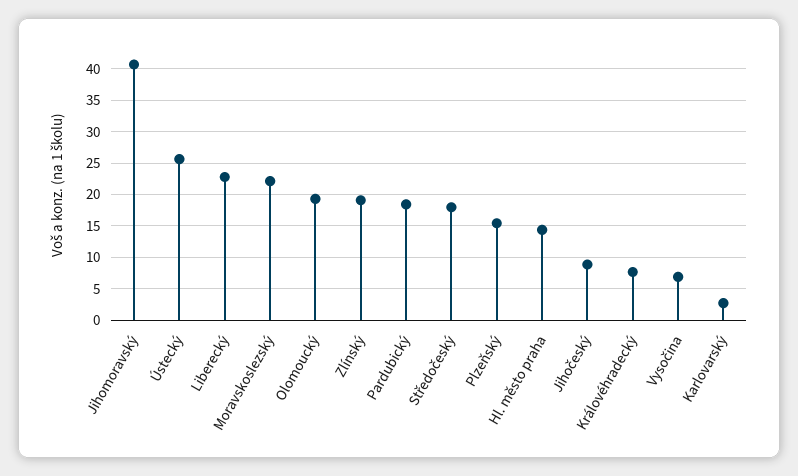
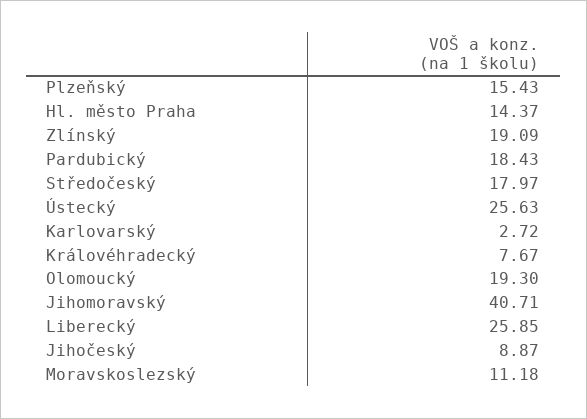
  {
    "Jihomoravský": 40.71,
    "Ústecký": 25.63,
-   "Liberecký": 23,
+   "Liberecký": 25.85,
-   "Moravskoslezský": 22,
+   "Moravskoslezský": 11.18,
    "Olomoucký": 19.3,
    "Zlínský": 19.09,
    "Pardubický": 18.43,
    "Středočeský": 17.97,
    "Plzeňský": 15.43,
    "Hl. město praha": 14.37,
    "Jihočeský": 8.87,
    "Královéhradecký": 7.67,
-   "Vysočina": 7,
    "Karlovarský": 2.72
  }

